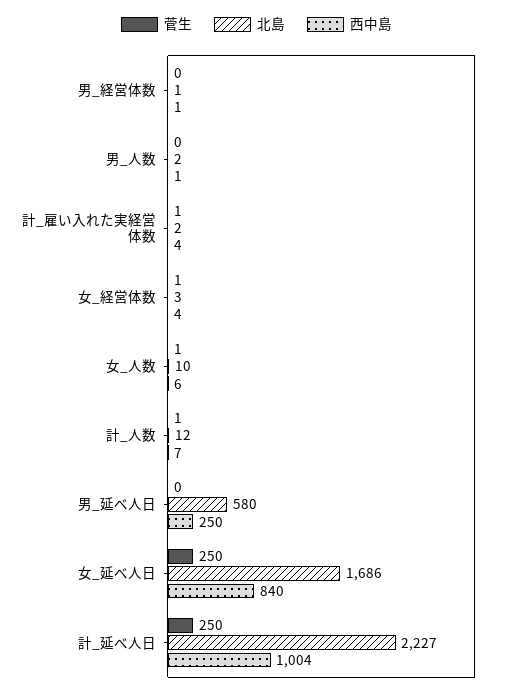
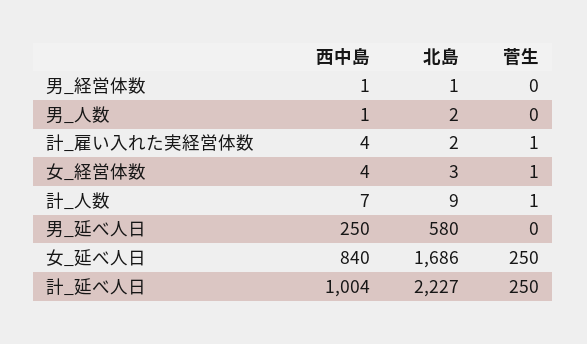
  {
    "菅生": {
      "男_経営体数": 0,
      "男_人数": 0,
      "計_雇い入れた実経営体数": 1,
      "女_経営体数": 1,
-     "女_人数": 1,
      "計_人数": 1,
      "男_延べ人日": 0,
      "女_延べ人日": 250,
      "計_延べ人日": 250
    },
    "北島": {
      "男_経営体数": 1,
      "男_人数": 2,
      "計_雇い入れた実経営体数": 2,
      "女_経営体数": 3,
-     "女_人数": 10,
-     "計_人数": 12,
+     "計_人数": 9,
      "男_延べ人日": 580,
      "女_延べ人日": 1686,
      "計_延べ人日": 2227
    },
    "西中島": {
      "男_経営体数": 1,
      "男_人数": 1,
      "計_雇い入れた実経営体数": 4,
      "女_経営体数": 4,
-     "女_人数": 6,
      "計_人数": 7,
      "男_延べ人日": 250,
      "女_延べ人日": 840,
      "計_延べ人日": 1004
    }
  }

